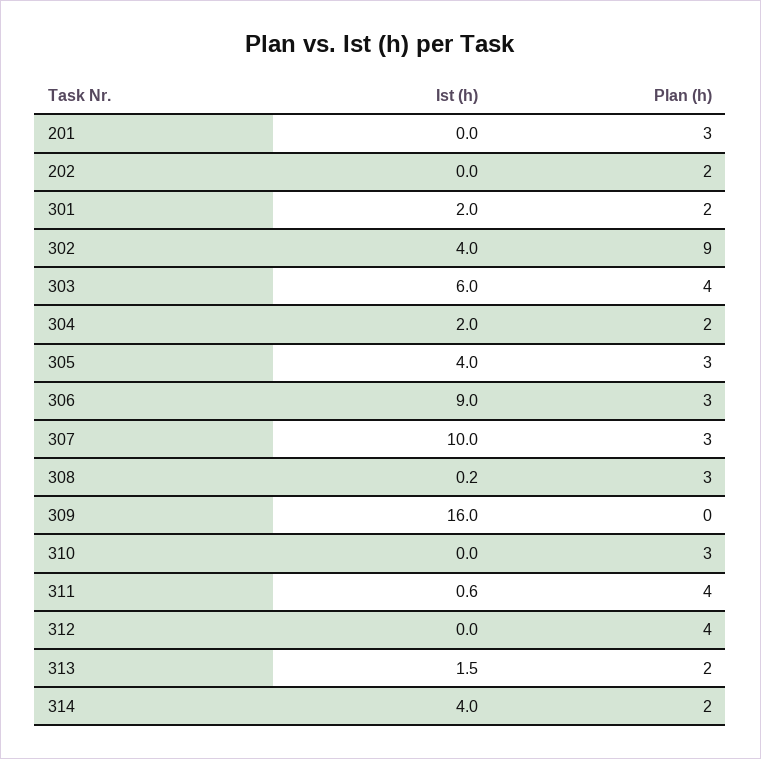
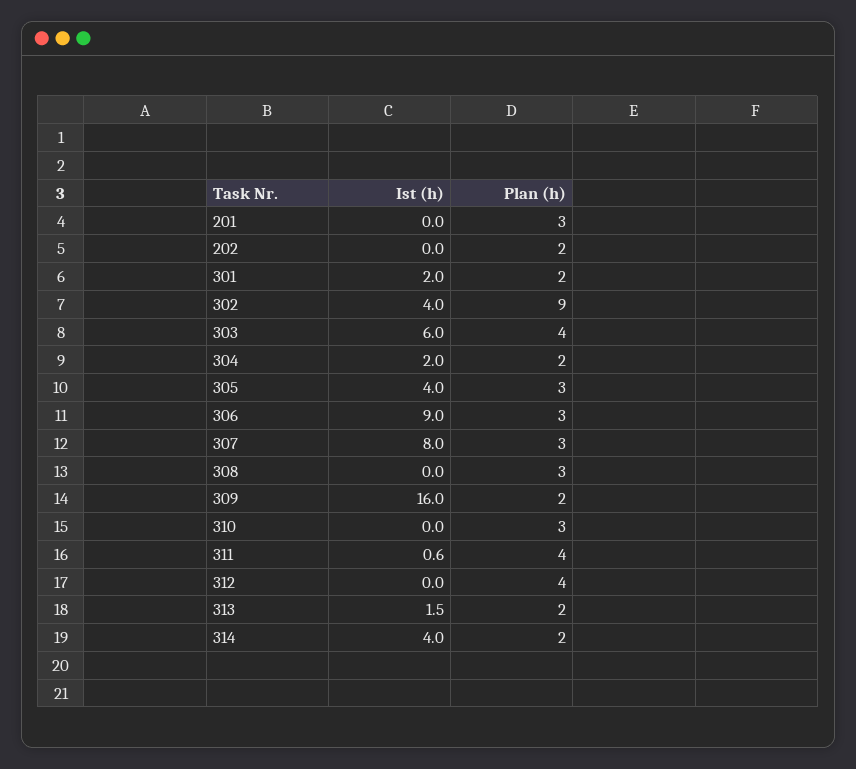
  {
    "Ist (h)": {
      "201": 0,
      "202": 0,
      "301": 2,
      "302": 4,
      "303": 6,
      "304": 2,
      "305": 4,
      "306": 9,
-     "307": 10,
+     "307": 8,
-     "308": 0.2,
+     "308": 0,
      "309": 16,
      "310": 0,
      "311": 0.6,
      "312": 0,
      "313": 1.5,
      "314": 4
    },
    "Plan (h)": {
      "201": 3,
      "202": 2,
      "301": 2,
      "302": 9,
      "303": 4,
      "304": 2,
      "305": 3,
      "306": 3,
      "307": 3,
      "308": 3,
-     "309": 0,
+     "309": 2,
      "310": 3,
      "311": 4,
      "312": 4,
      "313": 2,
      "314": 2
    }
  }

